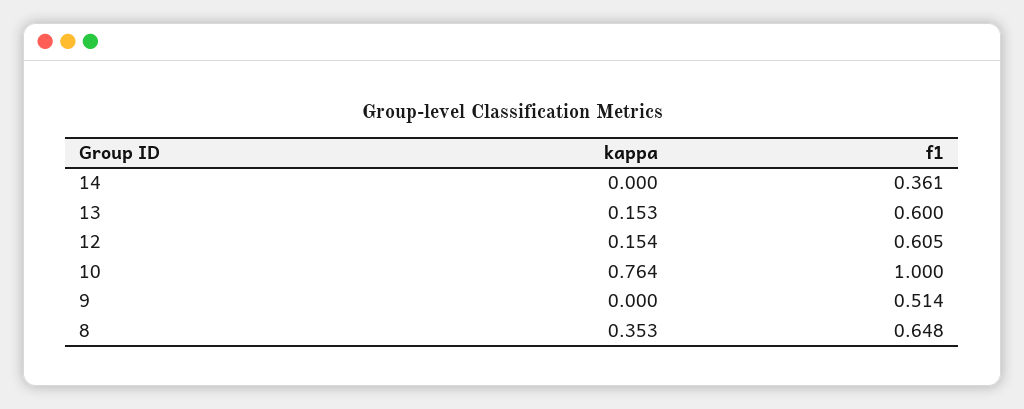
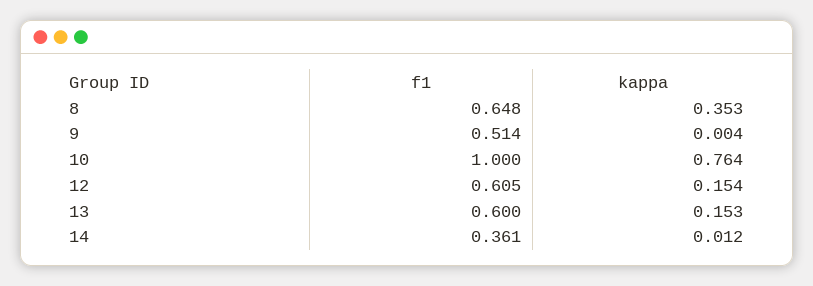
  {
    "kappa": {
-     "14": 0,
+     "14": 0.012,
      "13": 0.153,
      "12": 0.154,
      "10": 0.764,
-     "9": 0,
+     "9": 0.004,
      "8": 0.353
    },
    "f1": {
      "14": 0.361,
      "13": 0.6,
      "12": 0.605,
      "10": 1,
      "9": 0.514,
      "8": 0.648
    }
  }

